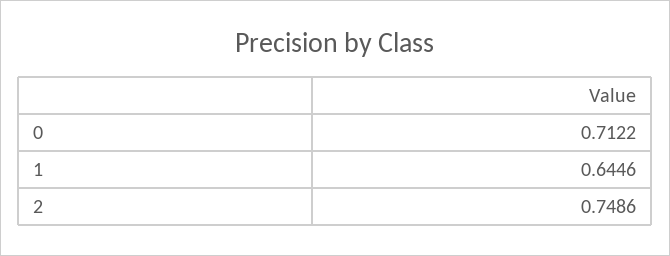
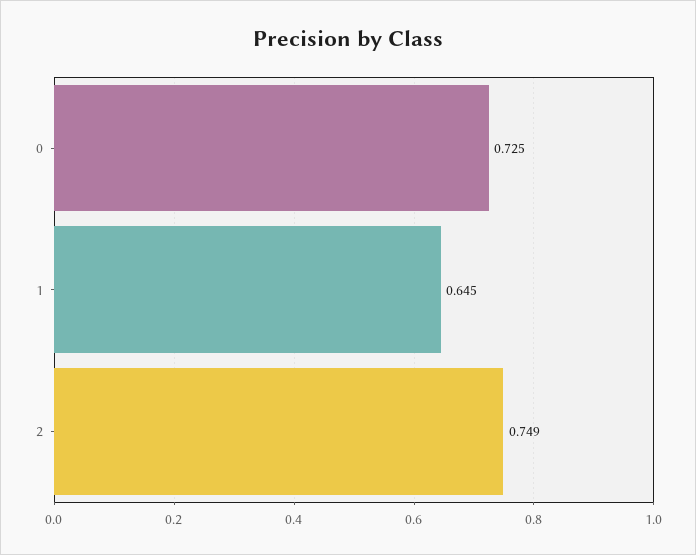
  {
-   "0": 0.7122,
+   "0": 0.725,
    "1": 0.6446,
    "2": 0.7486
  }

